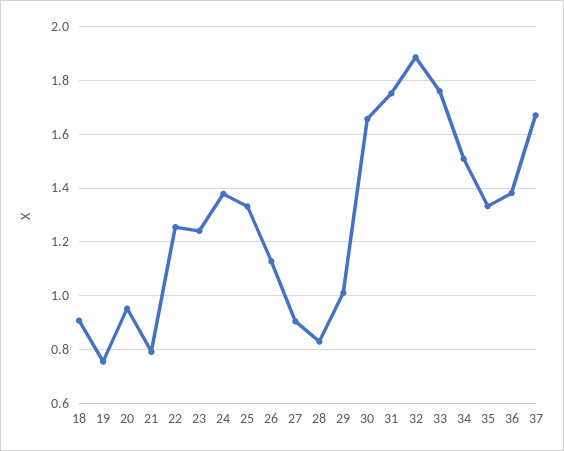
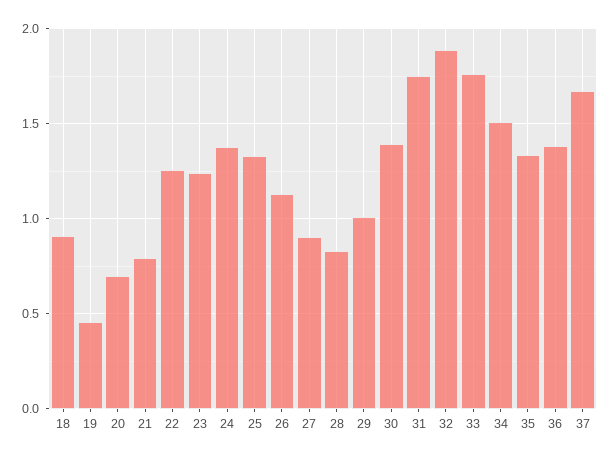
  {
    "18": 0.9,
-   "19": 0.75,
+   "19": 0.45,
-   "20": 0.95,
+   "20": 0.7,
    "21": 0.8,
    "22": 1.25,
    "23": 1.25,
    "24": 1.375,
    "25": 1.325,
    "26": 1.125,
    "27": 0.9,
    "28": 0.825,
    "29": 1,
-   "30": 1.65,
+   "30": 1.4,
    "31": 1.75,
    "32": 1.875,
    "33": 1.75,
    "34": 1.5,
    "35": 1.325,
    "36": 1.375,
    "37": 1.675
  }

